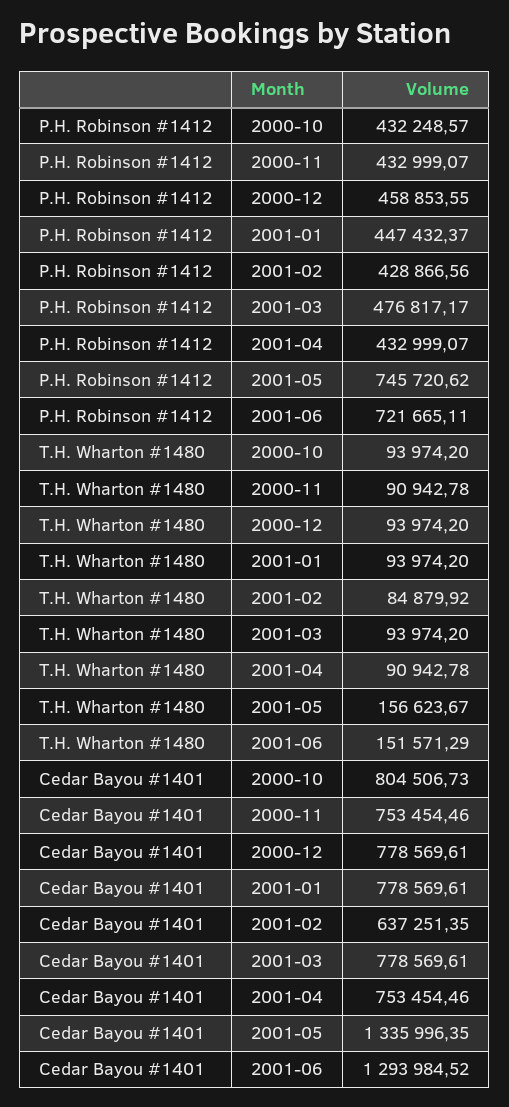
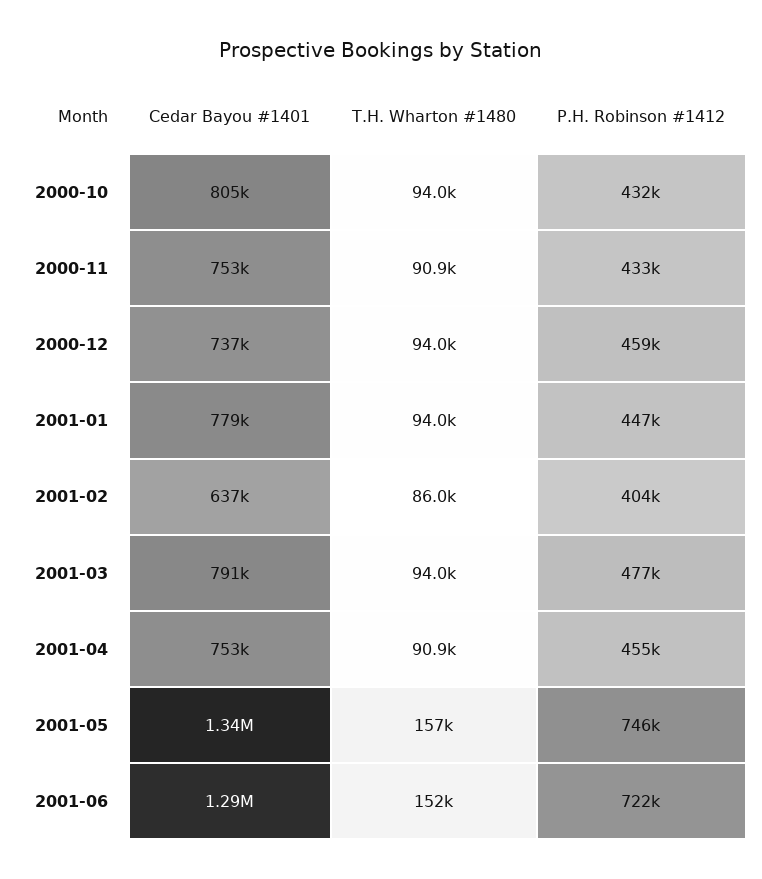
  {
    "P.H. Robinson #1412": {
      "2000-10": 432248.57,
      "2000-11": 432999.07,
      "2000-12": 458853.55,
      "2001-01": 447432.37,
-     "2001-02": 428866.56,
+     "2001-02": 404000,
      "2001-03": 476817.17,
-     "2001-04": 432999.07,
+     "2001-04": 455000,
      "2001-05": 745720.62,
      "2001-06": 721665.11
    },
    "T.H. Wharton #1480": {
      "2000-10": 93974.2,
      "2000-11": 90942.78,
      "2000-12": 93974.2,
      "2001-01": 93974.2,
-     "2001-02": 84879.92,
+     "2001-02": 86000,
      "2001-03": 93974.2,
      "2001-04": 90942.78,
      "2001-05": 156623.67,
      "2001-06": 151571.29
    },
    "Cedar Bayou #1401": {
      "2000-10": 804506.73,
      "2000-11": 753454.46,
-     "2000-12": 778569.61,
+     "2000-12": 737000,
      "2001-01": 778569.61,
      "2001-02": 637251.35,
-     "2001-03": 778569.61,
+     "2001-03": 791000,
      "2001-04": 753454.46,
      "2001-05": 1335996.35,
      "2001-06": 1293984.52
    }
  }

